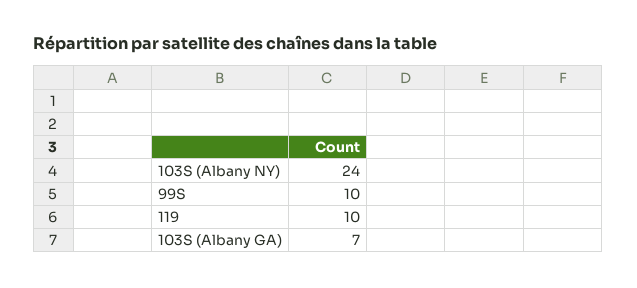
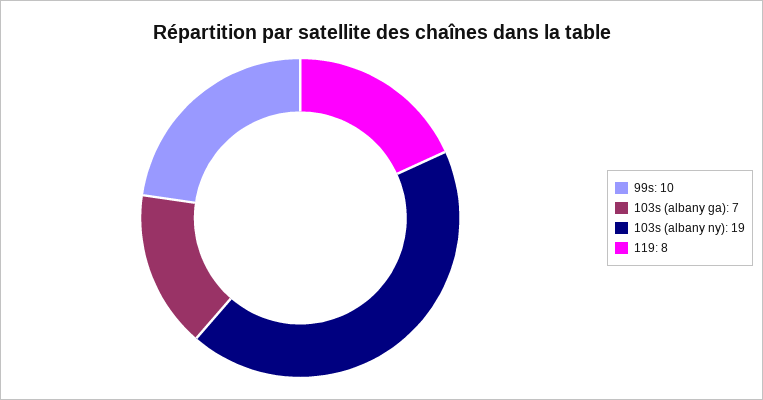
  {
-   "103S (Albany NY)": 24,
+   "103S (Albany NY)": 19,
    "99S": 10,
-   "119": 10,
+   "119": 8,
    "103S (Albany GA)": 7
  }

